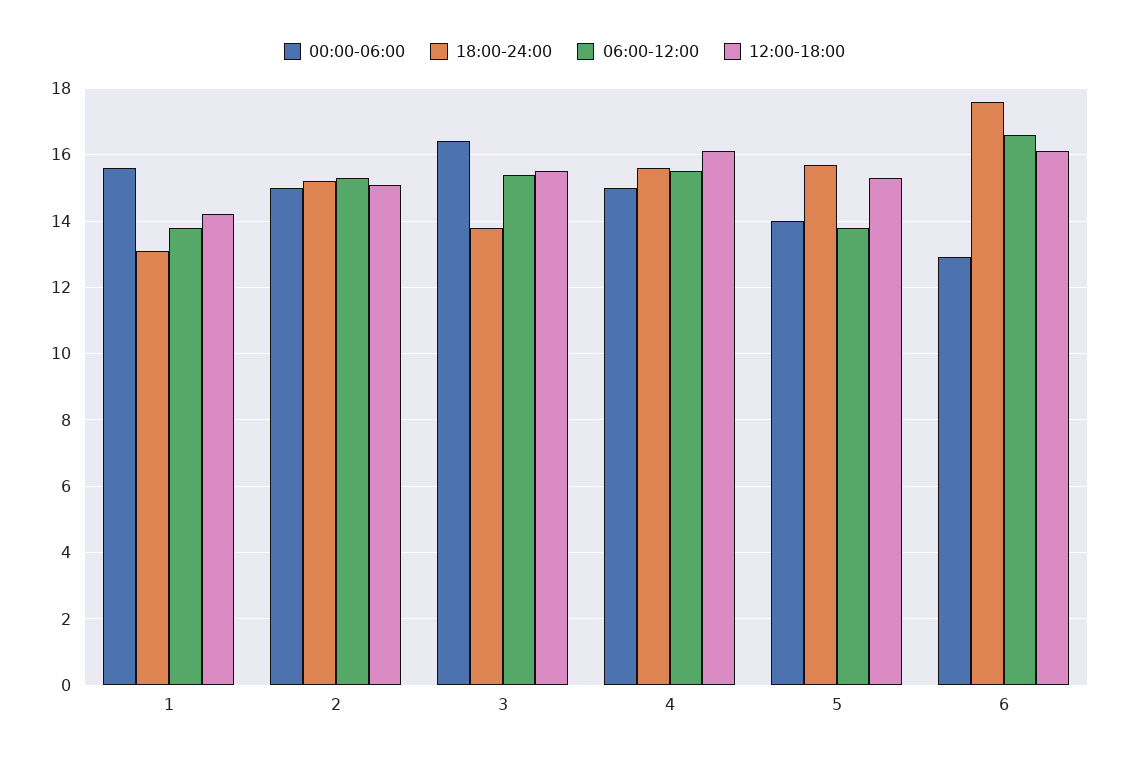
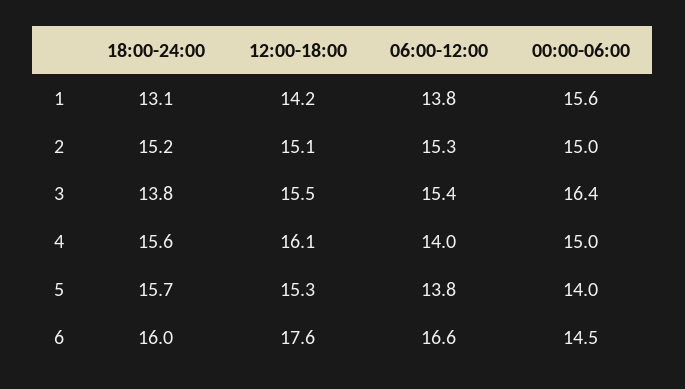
  {
    "00:00-06:00": {
      "1": 15.6,
      "2": 15,
      "3": 16.4,
      "4": 15,
      "5": 14,
-     "6": 13
+     "6": 14.5
    },
    "18:00-24:00": {
      "1": 13.1,
      "2": 15.2,
      "3": 13.8,
      "4": 15.6,
      "5": 15.7,
-     "6": 17.5
+     "6": 16
    },
    "06:00-12:00": {
      "1": 13.8,
      "2": 15.3,
      "3": 15.4,
-     "4": 15.5,
+     "4": 14,
      "5": 13.8,
      "6": 16.6
    },
    "12:00-18:00": {
      "1": 14.2,
      "2": 15.1,
      "3": 15.5,
      "4": 16.1,
      "5": 15.3,
-     "6": 16
+     "6": 17.6
    }
  }

